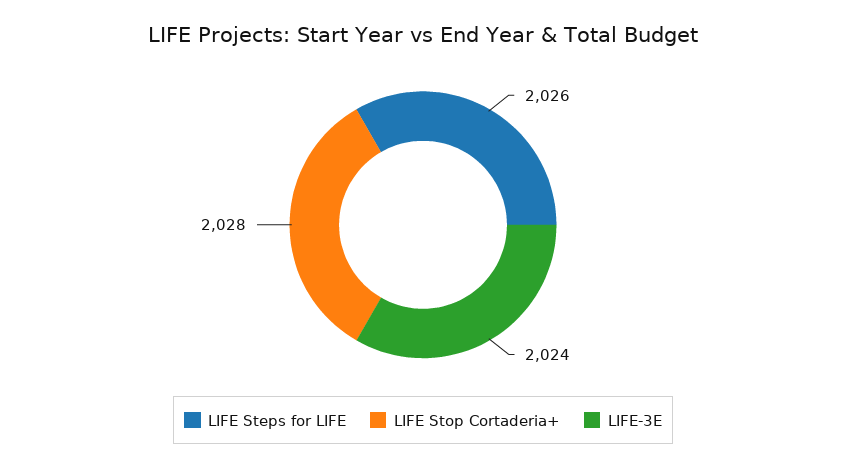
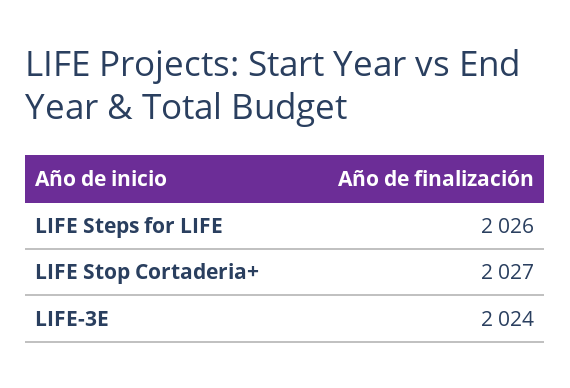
  {
    "LIFE Steps for LIFE": 2026,
-   "LIFE Stop Cortaderia+": 2028,
+   "LIFE Stop Cortaderia+": 2027,
    "LIFE-3E": 2024
  }

